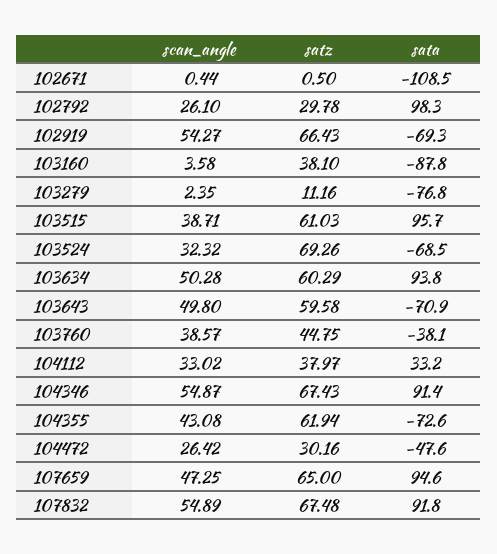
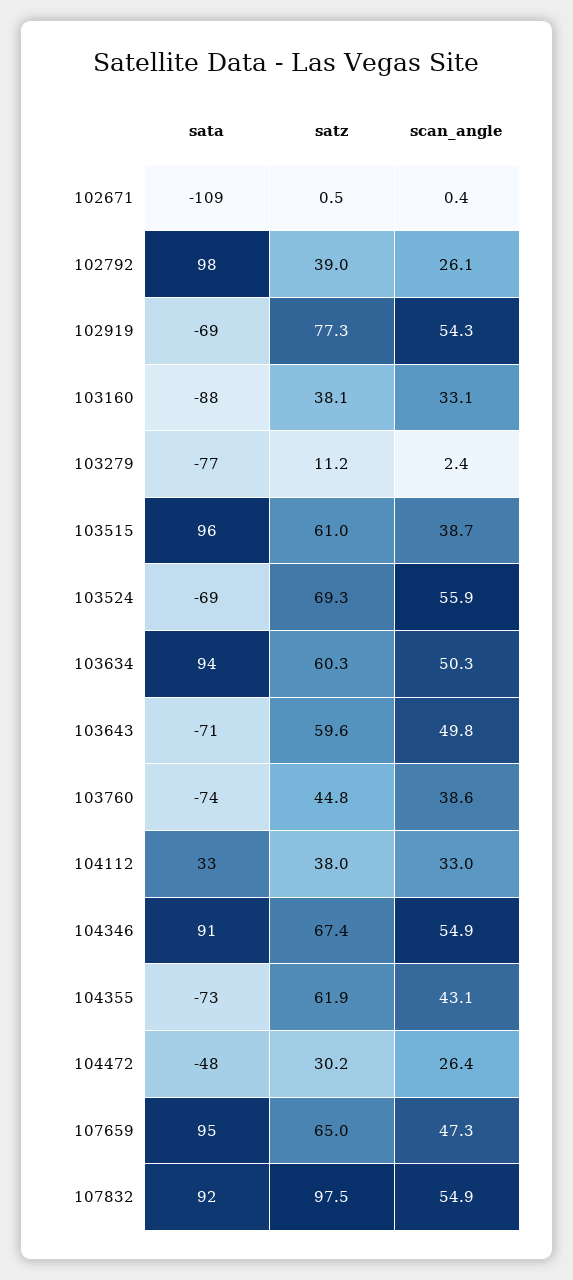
  {
    "scan_angle": {
      "102671": 0.44,
      "102792": 26.1,
      "102919": 54.27,
-     "103160": 3.58,
+     "103160": 33.1,
      "103279": 2.35,
      "103515": 38.71,
-     "103524": 32.32,
+     "103524": 55.9,
      "103634": 50.28,
      "103643": 49.8,
      "103760": 38.57,
      "104112": 33.02,
      "104346": 54.87,
      "104355": 43.08,
      "104472": 26.42,
      "107659": 47.25,
      "107832": 54.89
    },
    "satz": {
      "102671": 0.5,
-     "102792": 29.78,
+     "102792": 39,
-     "102919": 66.43,
+     "102919": 77.3,
      "103160": 38.1,
      "103279": 11.16,
      "103515": 61.03,
      "103524": 69.26,
      "103634": 60.29,
      "103643": 59.58,
      "103760": 44.75,
      "104112": 37.97,
      "104346": 67.43,
      "104355": 61.94,
      "104472": 30.16,
      "107659": 65,
-     "107832": 67.48
+     "107832": 97.5
    },
    "sata": {
      "102671": -108.5,
      "102792": 98.3,
      "102919": -69.3,
      "103160": -87.8,
      "103279": -76.8,
      "103515": 95.7,
      "103524": -68.5,
      "103634": 93.8,
      "103643": -70.9,
-     "103760": -38.1,
+     "103760": -74,
      "104112": 33.2,
      "104346": 91.4,
      "104355": -72.6,
      "104472": -47.6,
      "107659": 94.6,
      "107832": 91.8
    }
  }

